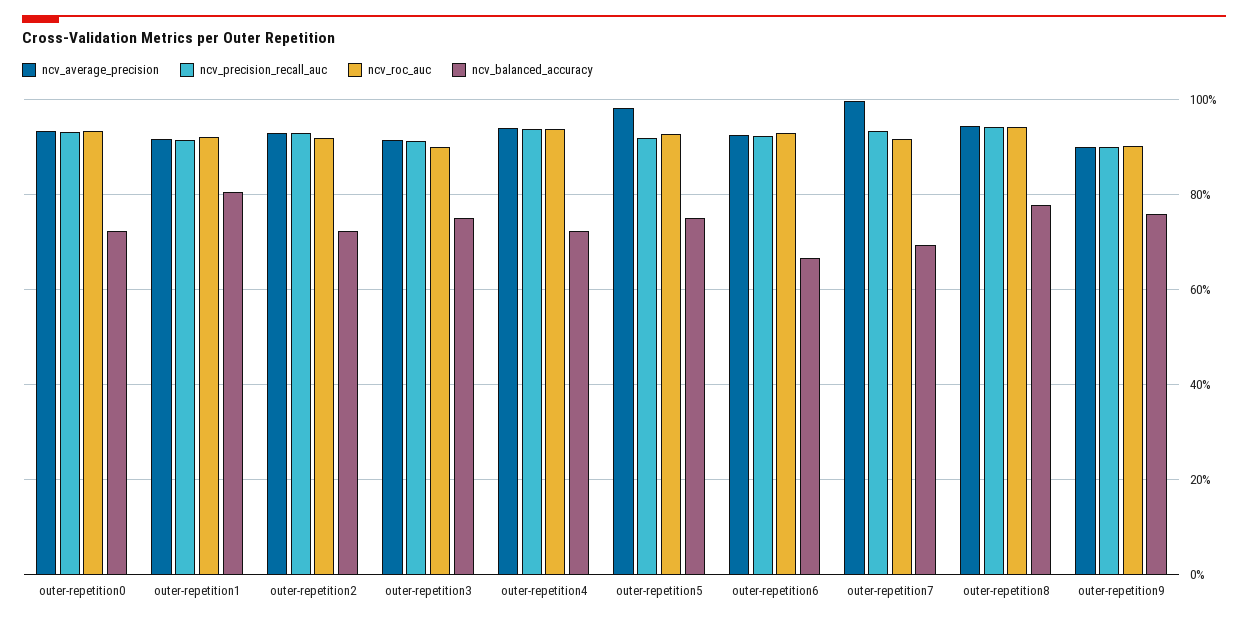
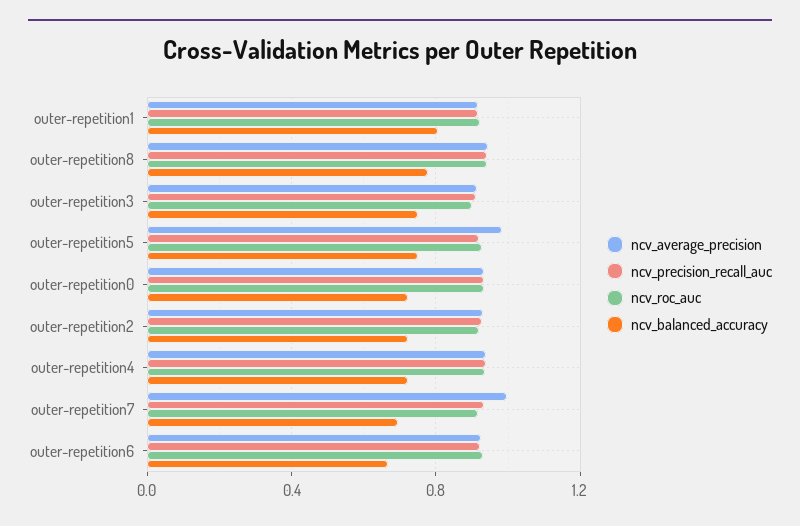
  {
    "ncv_average_precision": {
      "outer-repetition0": 0.94,
      "outer-repetition1": 0.92,
      "outer-repetition2": 0.94,
      "outer-repetition3": 0.92,
      "outer-repetition4": 0.94,
      "outer-repetition5": 0.98,
      "outer-repetition6": 0.92,
      "outer-repetition7": 1,
-     "outer-repetition8": 0.94,
+     "outer-repetition8": 0.94
-     "outer-repetition9": 0.9
    },
    "ncv_precision_recall_auc": {
      "outer-repetition0": 0.94,
      "outer-repetition1": 0.92,
      "outer-repetition2": 0.92,
      "outer-repetition3": 0.92,
      "outer-repetition4": 0.94,
      "outer-repetition5": 0.92,
      "outer-repetition6": 0.92,
      "outer-repetition7": 0.94,
-     "outer-repetition8": 0.94,
+     "outer-repetition8": 0.94
-     "outer-repetition9": 0.9
    },
    "ncv_roc_auc": {
      "outer-repetition0": 0.94,
      "outer-repetition1": 0.92,
      "outer-repetition2": 0.92,
      "outer-repetition3": 0.9,
      "outer-repetition4": 0.94,
      "outer-repetition5": 0.92,
      "outer-repetition6": 0.92,
      "outer-repetition7": 0.92,
-     "outer-repetition8": 0.94,
+     "outer-repetition8": 0.94
-     "outer-repetition9": 0.9
    },
    "ncv_balanced_accuracy": {
      "outer-repetition0": 0.72,
      "outer-repetition1": 0.8,
      "outer-repetition2": 0.72,
      "outer-repetition3": 0.76,
      "outer-repetition4": 0.72,
      "outer-repetition5": 0.76,
      "outer-repetition6": 0.66,
      "outer-repetition7": 0.7,
-     "outer-repetition8": 0.78,
+     "outer-repetition8": 0.78
-     "outer-repetition9": 0.76
    }
  }

